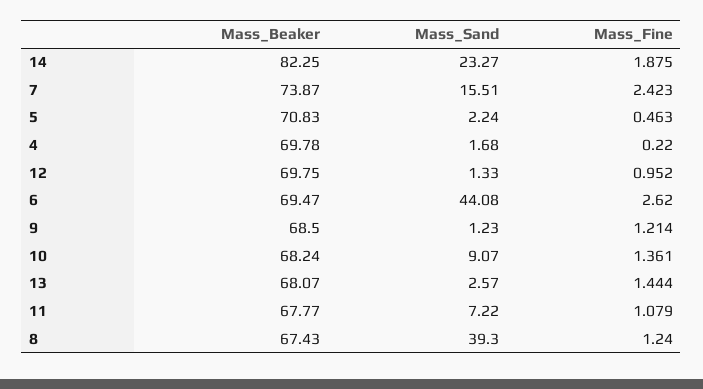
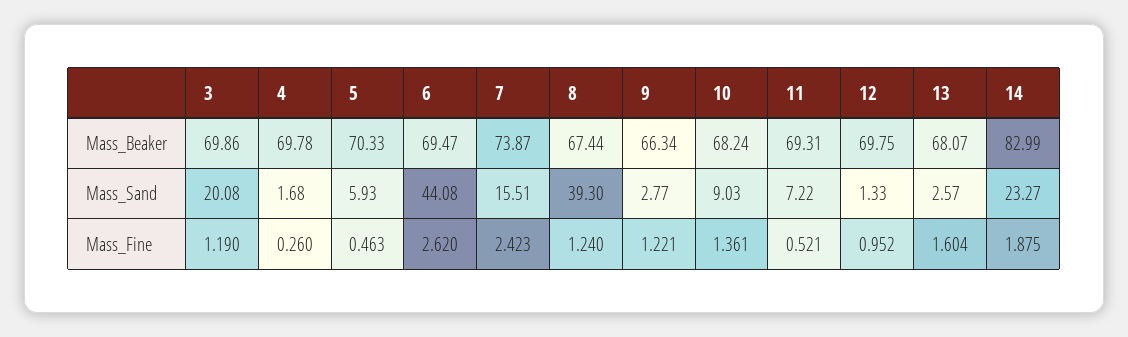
  {
    "Mass_Beaker": {
-     "14": 82.25,
+     "14": 82.99,
      "7": 73.87,
-     "5": 70.83,
+     "5": 70.33,
      "4": 69.78,
      "12": 69.75,
      "6": 69.47,
-     "9": 68.5,
+     "9": 66.34,
      "10": 68.24,
      "13": 68.07,
-     "11": 67.77,
+     "11": 69.31,
-     "8": 67.43
+     "8": 67.44,
+     "3": 69.86
    },
    "Mass_Sand": {
      "14": 23.27,
      "7": 15.51,
-     "5": 2.24,
+     "5": 5.93,
      "4": 1.68,
      "12": 1.33,
      "6": 44.08,
-     "9": 1.23,
+     "9": 2.77,
-     "10": 9.07,
+     "10": 9.03,
      "13": 2.57,
      "11": 7.22,
-     "8": 39.3
+     "8": 39.3,
+     "3": 20.08
    },
    "Mass_Fine": {
      "14": 1.875,
      "7": 2.423,
      "5": 0.463,
-     "4": 0.22,
+     "4": 0.26,
      "12": 0.952,
      "6": 2.62,
-     "9": 1.214,
+     "9": 1.221,
      "10": 1.361,
-     "13": 1.444,
+     "13": 1.604,
-     "11": 1.079,
+     "11": 0.521,
-     "8": 1.24
+     "8": 1.24,
+     "3": 1.19
    }
  }

